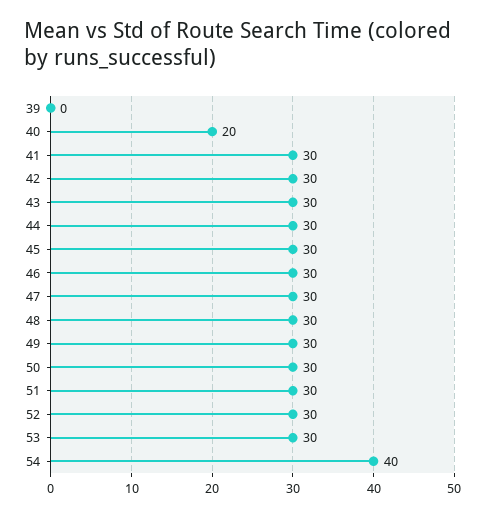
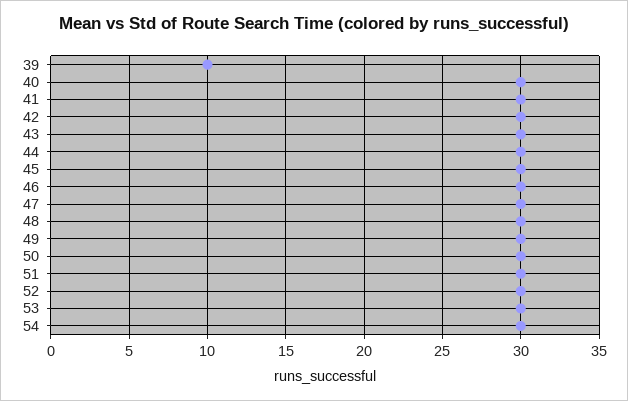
  {
-   "39": 0,
+   "39": 10,
-   "40": 20,
+   "40": 30,
    "41": 30,
    "42": 30,
    "43": 30,
    "44": 30,
    "45": 30,
    "46": 30,
    "47": 30,
    "48": 30,
    "49": 30,
    "50": 30,
    "51": 30,
    "52": 30,
    "53": 30,
-   "54": 40
+   "54": 30
  }

